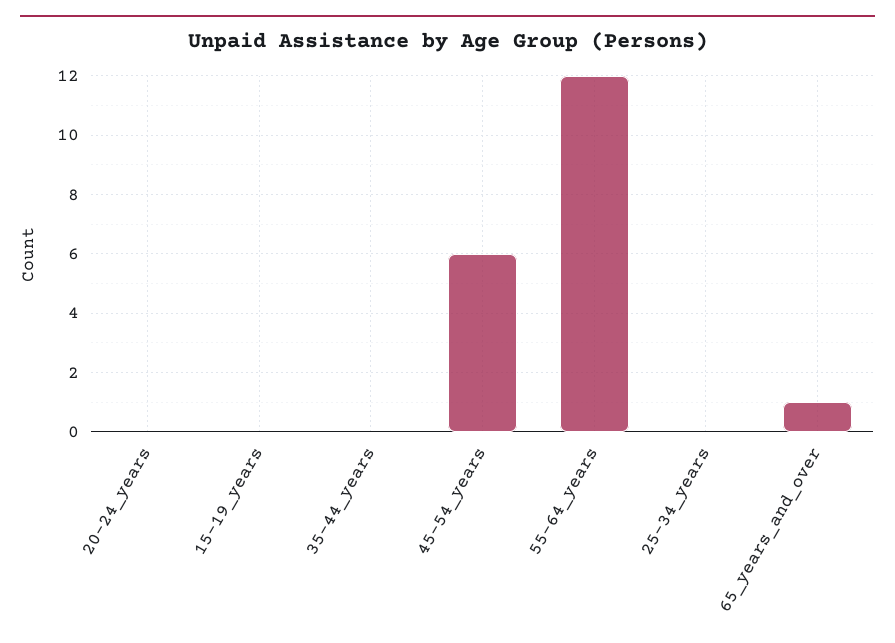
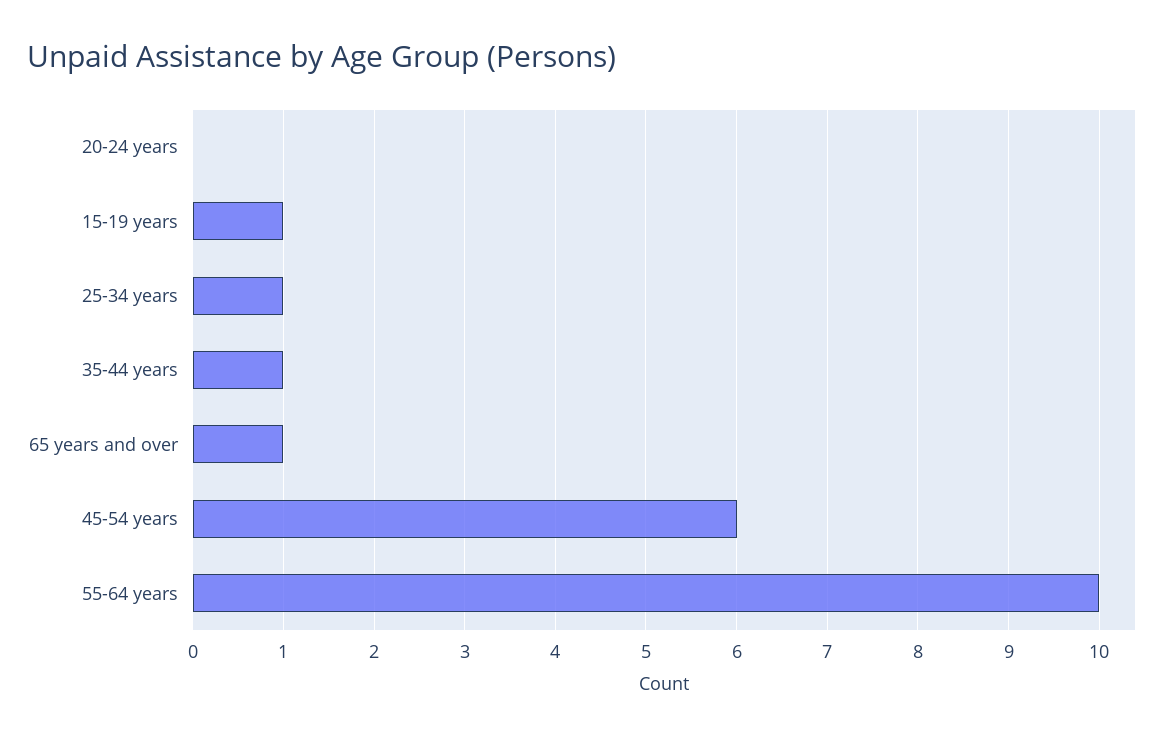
  {
    "20-24_years": 0,
-   "15-19_years": 0,
+   "15-19_years": 1,
-   "35-44_years": 0,
+   "35-44_years": 1,
    "45-54_years": 6,
-   "55-64_years": 12,
+   "55-64_years": 10,
-   "25-34_years": 0,
+   "25-34_years": 1,
    "65_years_and_over": 1
  }

